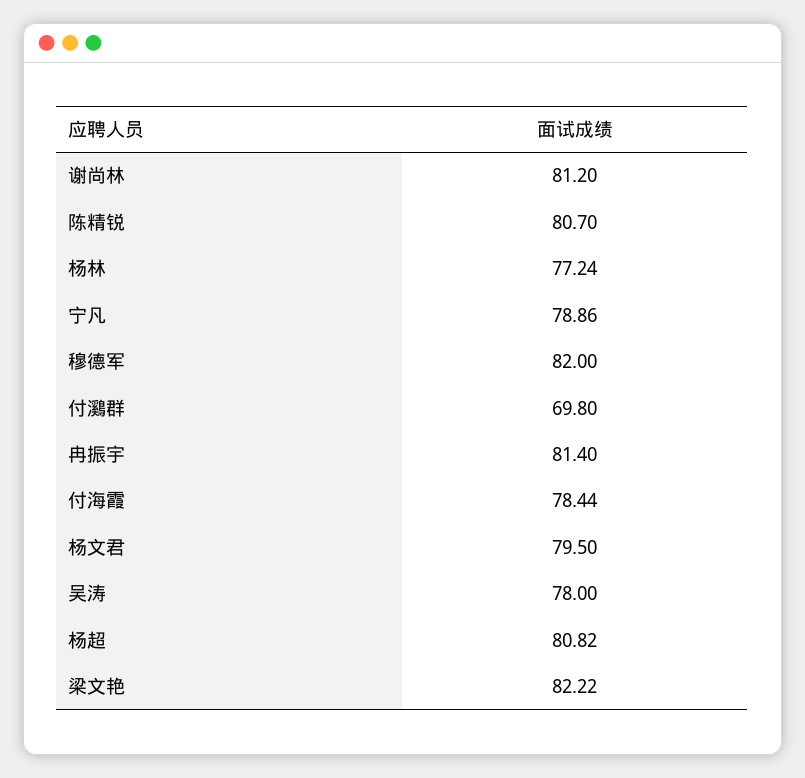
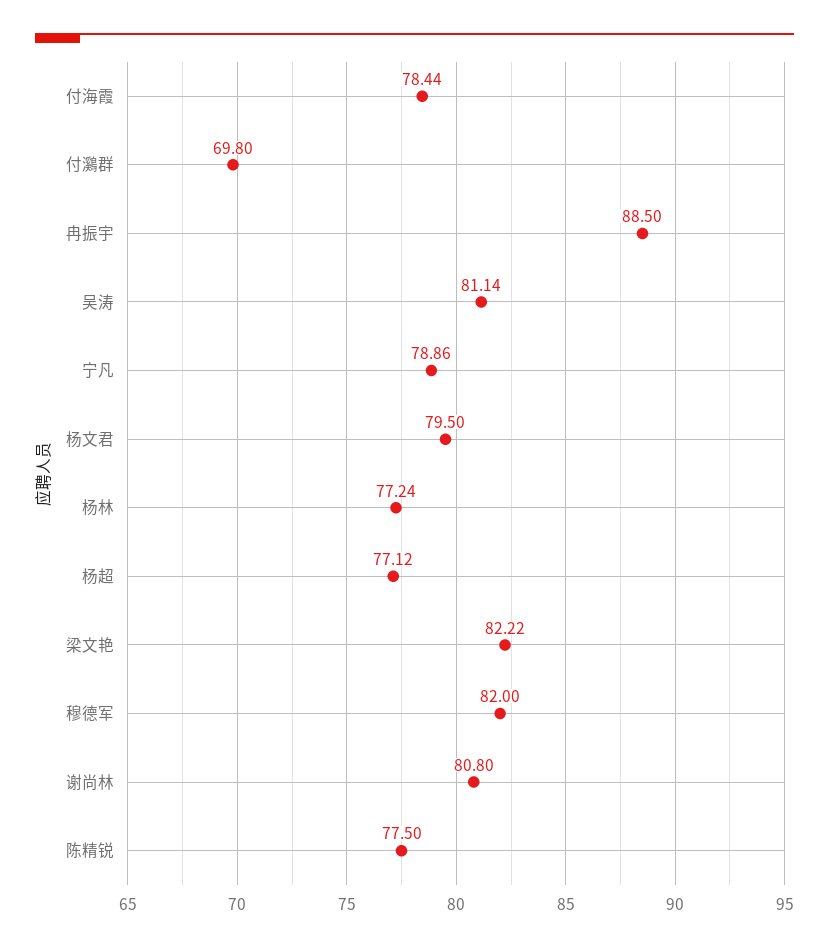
  {
-   "谢尚林": 81.2,
+   "谢尚林": 80.8,
-   "陈精锐": 80.7,
+   "陈精锐": 77.5,
    "杨林": 77.24,
    "宁凡": 78.86,
    "穆德军": 82,
    "付鸂群": 69.8,
-   "冉振宇": 81.4,
+   "冉振宇": 88.5,
    "付海霞": 78.44,
    "杨文君": 79.5,
-   "吴涛": 78,
+   "吴涛": 81.14,
-   "杨超": 80.82,
+   "杨超": 77.12,
    "梁文艳": 82.22
  }

